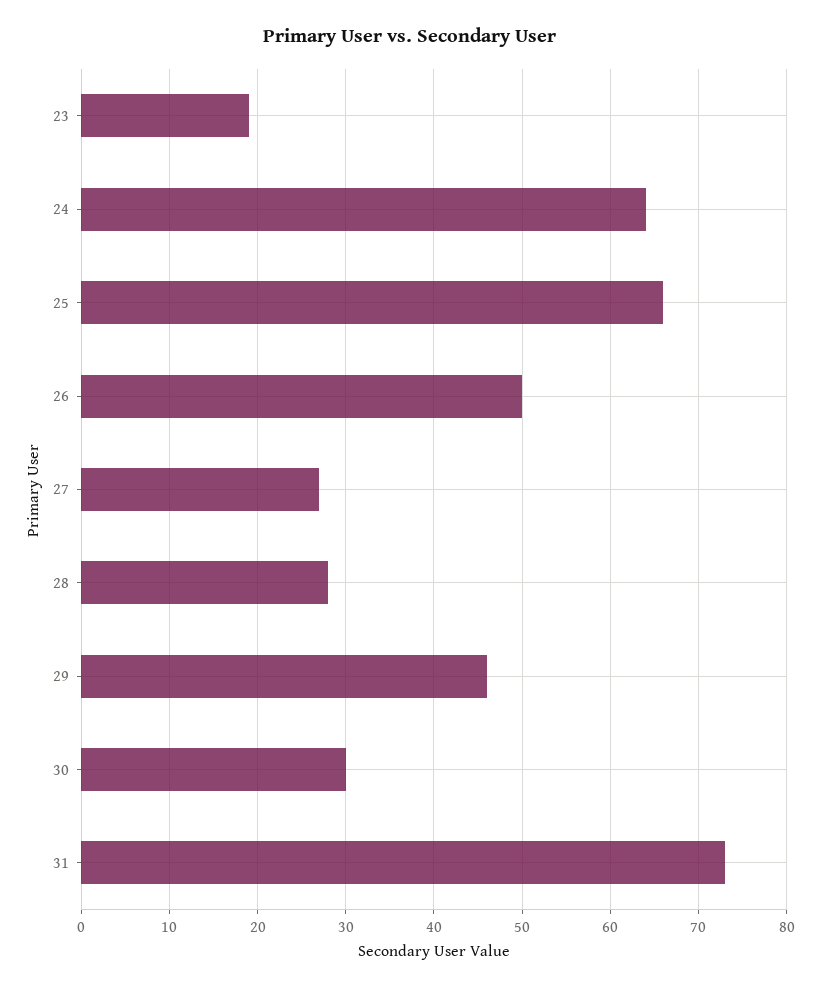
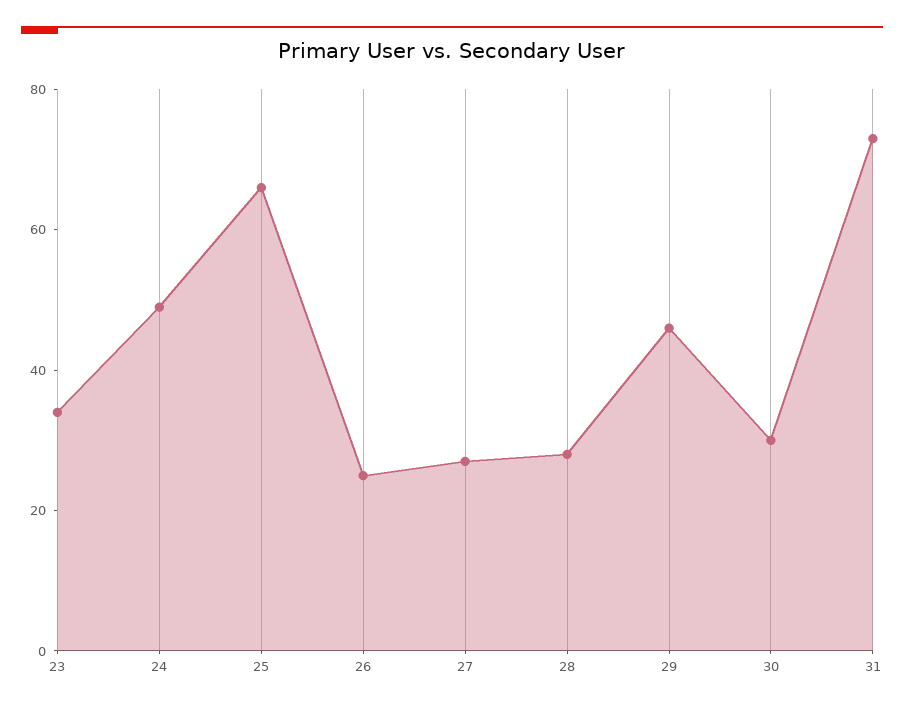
  {
-   "23": 19,
+   "23": 35,
-   "24": 64,
+   "24": 50,
    "25": 66,
-   "26": 50,
+   "26": 25,
    "27": 27,
    "28": 28,
    "29": 46,
    "30": 30,
    "31": 73
  }

